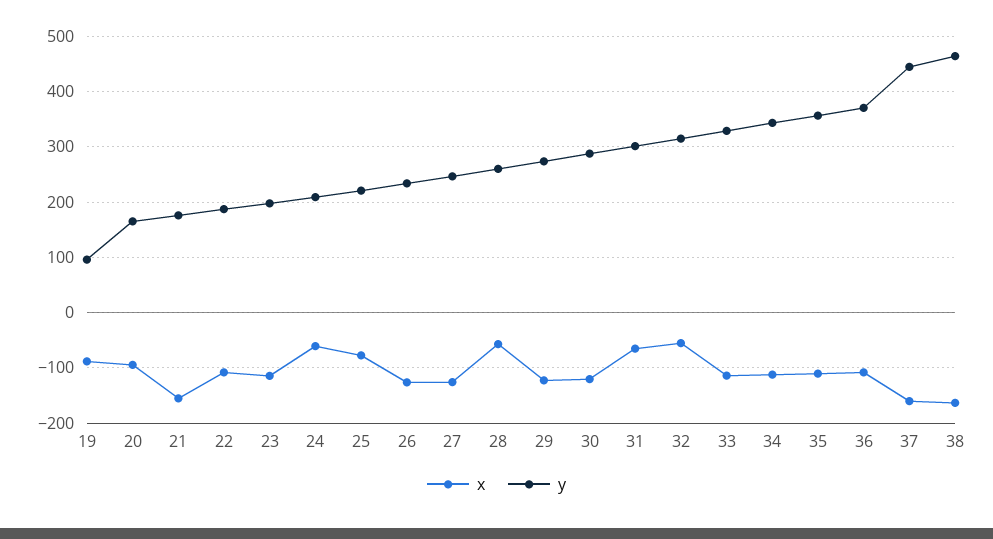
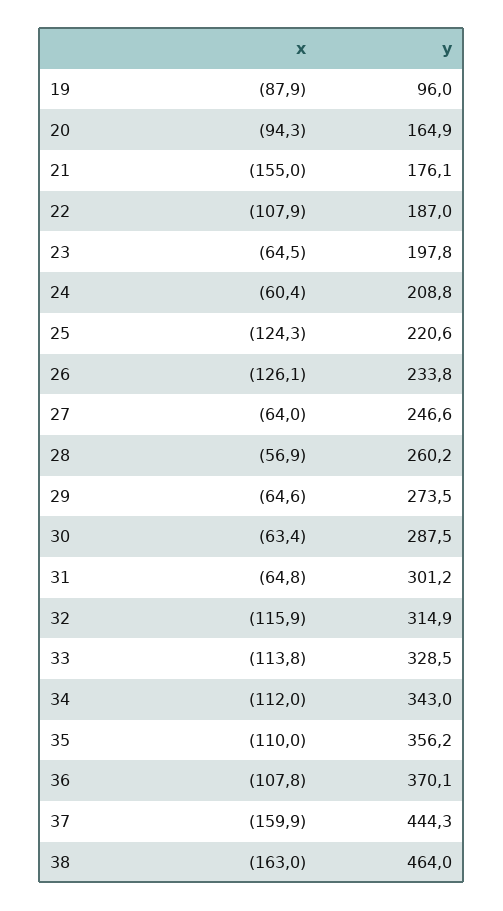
  {
    "x": {
      "19": -87.9,
      "20": -94.3,
      "21": -155,
      "22": -107.9,
-     "23": -120,
+     "23": -64.5,
      "24": -60.4,
-     "25": -80,
+     "25": -124.3,
      "26": -126.1,
-     "27": -120,
+     "27": -64,
      "28": -56.9,
-     "29": -120,
+     "29": -64.6,
-     "30": -120,
+     "30": -63.4,
      "31": -64.8,
-     "32": -60,
+     "32": -115.9,
      "33": -113.8,
      "34": -112,
      "35": -110,
      "36": -107.8,
      "37": -159.9,
      "38": -163
    },
    "y": {
      "19": 96,
      "20": 164.9,
      "21": 176.1,
      "22": 187,
      "23": 197.8,
      "24": 208.8,
      "25": 220.6,
      "26": 233.8,
      "27": 246.6,
      "28": 260.2,
      "29": 273.5,
      "30": 287.5,
      "31": 301.2,
      "32": 314.9,
      "33": 328.5,
      "34": 343,
      "35": 356.2,
      "36": 370.1,
      "37": 444.3,
      "38": 464
    }
  }

